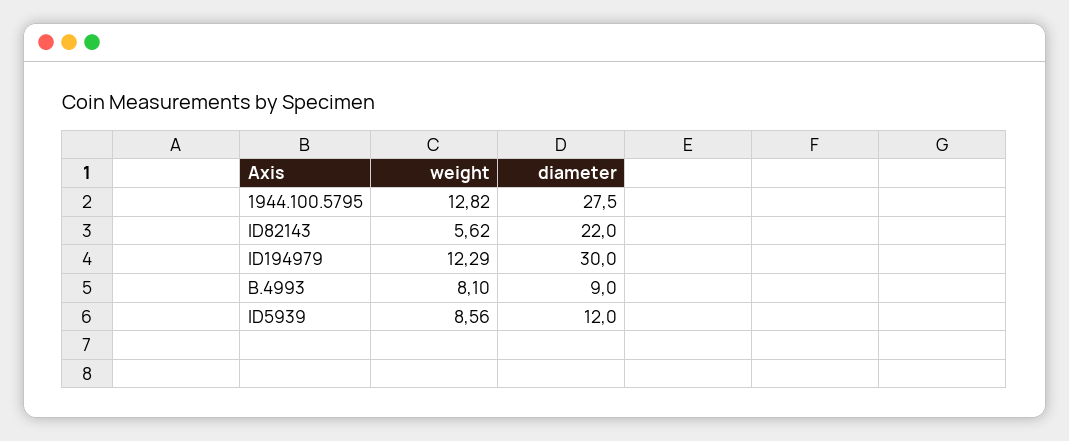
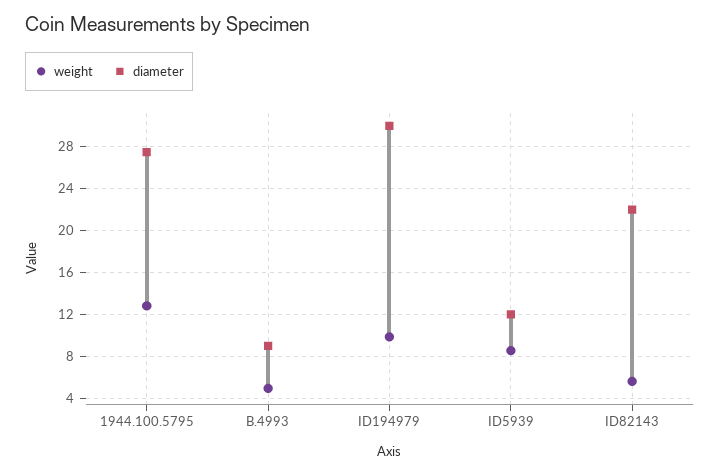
  {
    "weight": {
      "1944.100.5795": 12.82,
      "ID82143": 5.62,
-     "ID194979": 12.29,
+     "ID194979": 10,
-     "B.4993": 8.1,
+     "B.4993": 5,
      "ID5939": 8.56
    },
    "diameter": {
      "1944.100.5795": 27.5,
      "ID82143": 22,
      "ID194979": 30,
      "B.4993": 9,
      "ID5939": 12
    }
  }

